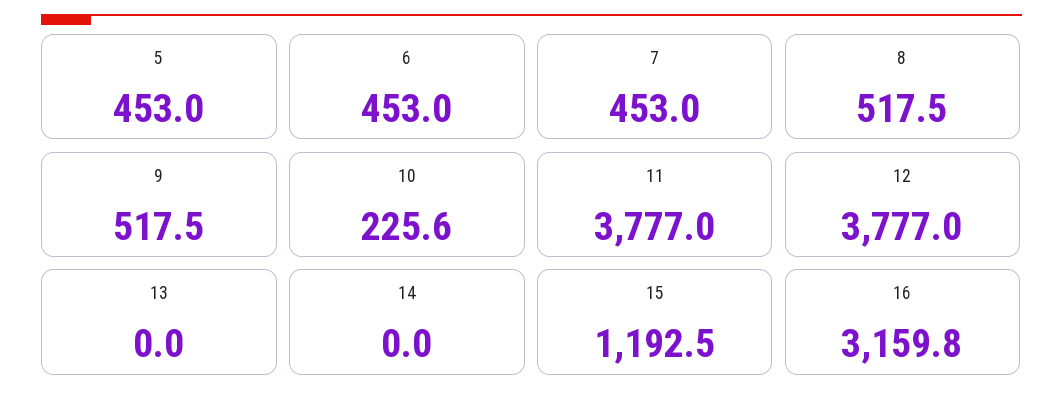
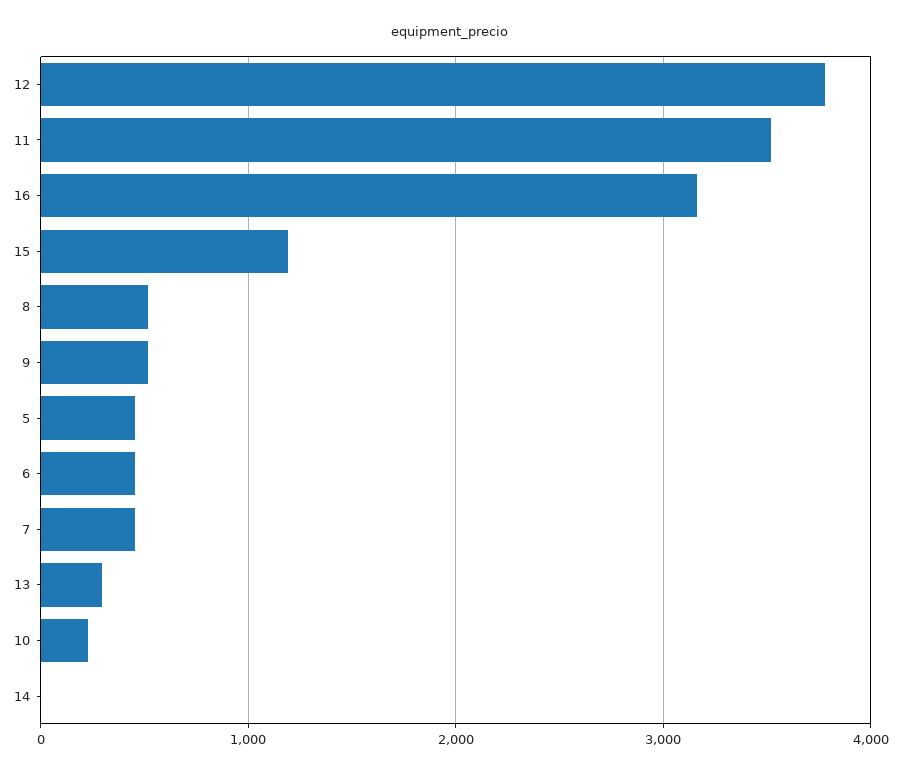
  {
    "5": 453,
    "6": 453,
    "7": 453,
    "8": 517.5,
    "9": 517.5,
    "10": 225.6,
-   "11": 3777,
+   "11": 3500,
    "12": 3777,
-   "13": 0,
+   "13": 300,
    "14": 0,
    "15": 1192.5,
    "16": 3159.8
  }

